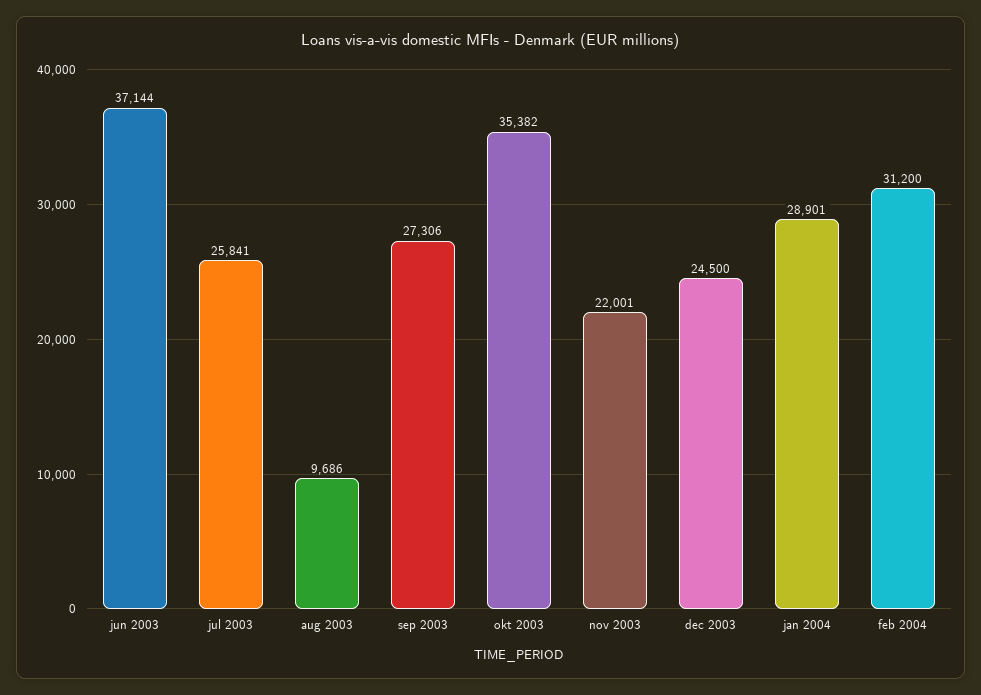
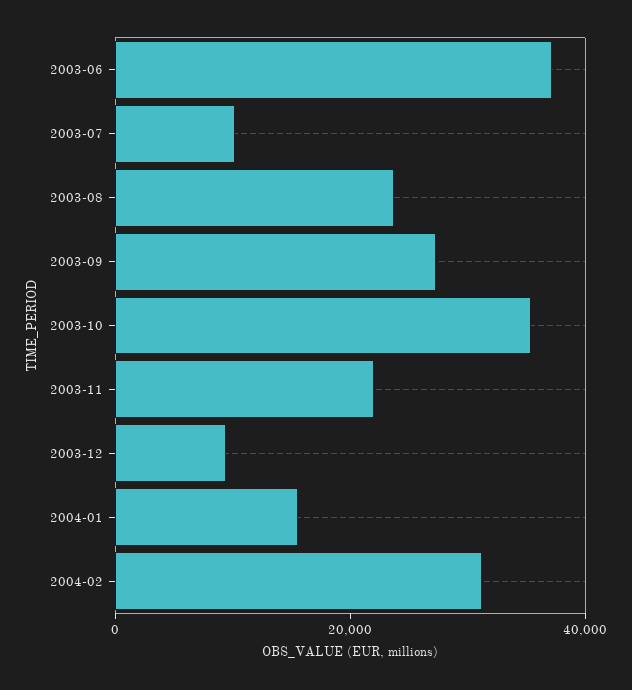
  {
    "jun 2003": 37144,
-   "jul 2003": 25841,
+   "jul 2003": 10000,
-   "aug 2003": 9686,
+   "aug 2003": 25000,
    "sep 2003": 27306,
    "okt 2003": 35382,
    "nov 2003": 22001,
-   "dec 2003": 24500,
+   "dec 2003": 10000,
-   "jan 2004": 28901,
+   "jan 2004": 15000,
    "feb 2004": 31200
  }

